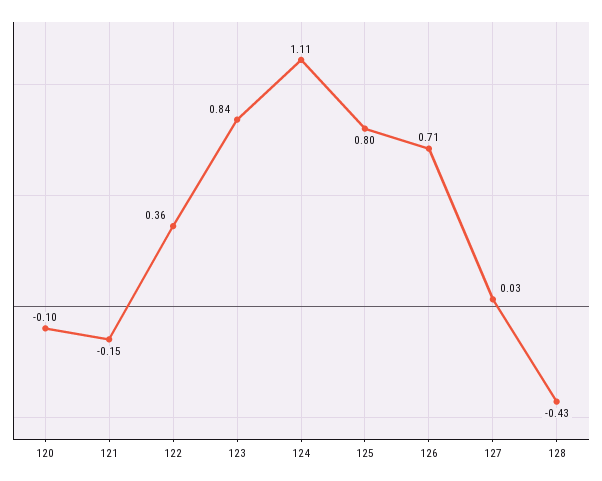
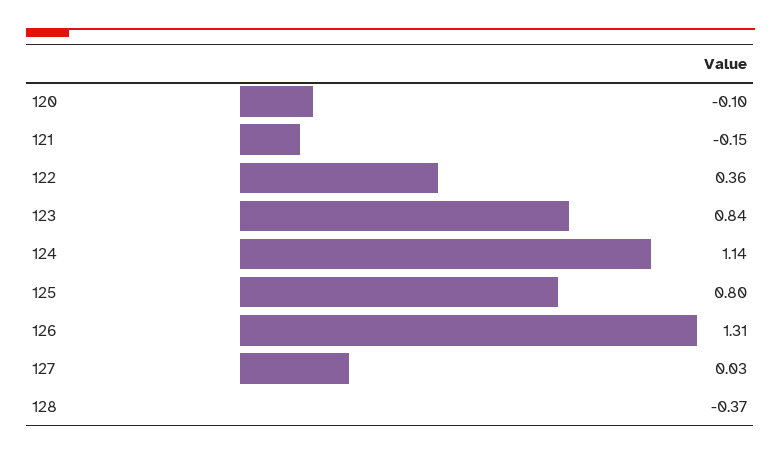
  {
    "120": -0.1,
    "121": -0.15,
    "122": 0.36,
    "123": 0.84,
-   "124": 1.11,
+   "124": 1.14,
    "125": 0.8,
-   "126": 0.71,
+   "126": 1.31,
    "127": 0.03,
-   "128": -0.43
+   "128": -0.37
  }

